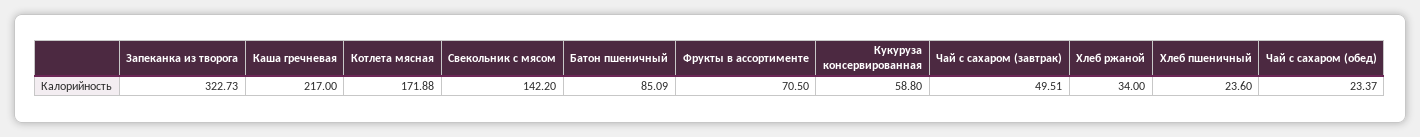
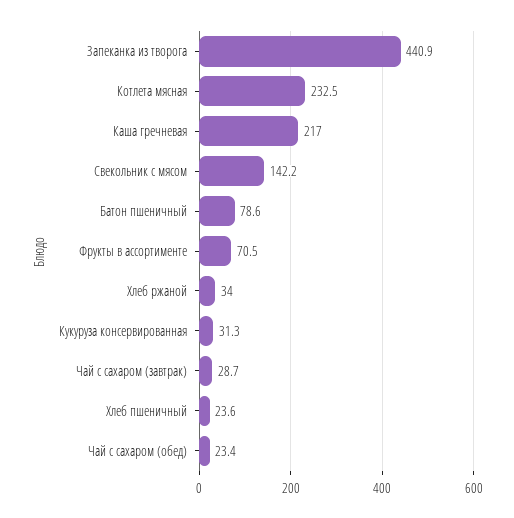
  {
-   "Запеканка из творога": 322.73,
+   "Запеканка из творога": 440.9,
    "Каша гречневая": 217,
-   "Котлета мясная": 171.88,
+   "Котлета мясная": 232.5,
    "Свекольник с мясом": 142.2,
-   "Батон пшеничный": 85.09,
+   "Батон пшеничный": 78.6,
    "Фрукты в ассортименте": 70.5,
-   "Кукуруза консервированная": 58.8,
+   "Кукуруза консервированная": 31.3,
-   "Чай с сахаром (завтрак)": 49.51,
+   "Чай с сахаром (завтрак)": 28.7,
    "Хлеб ржаной": 34,
    "Хлеб пшеничный": 23.6,
    "Чай с сахаром (обед)": 23.37
  }

